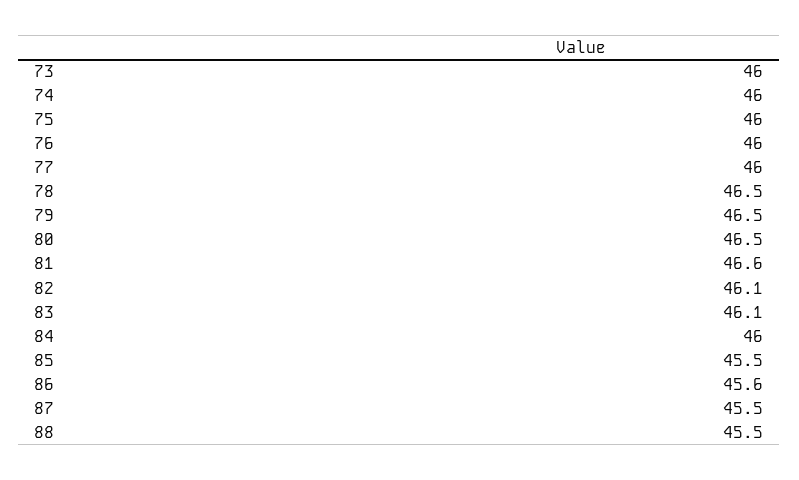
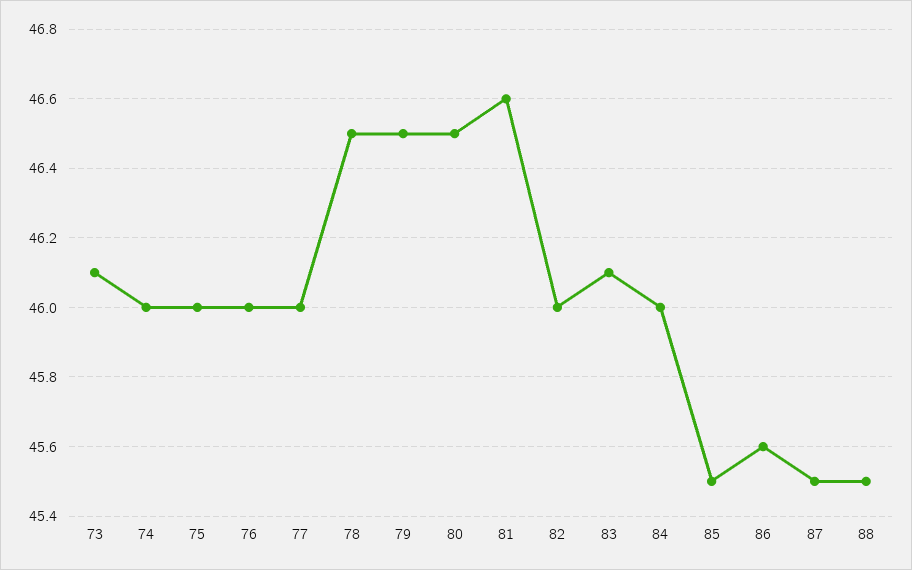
  {
-   "73": 46,
+   "73": 46.1,
    "74": 46,
    "75": 46,
    "76": 46,
    "77": 46,
    "78": 46.5,
    "79": 46.5,
    "80": 46.5,
    "81": 46.6,
-   "82": 46.1,
+   "82": 46,
    "83": 46.1,
    "84": 46,
    "85": 45.5,
    "86": 45.6,
    "87": 45.5,
    "88": 45.5
  }

